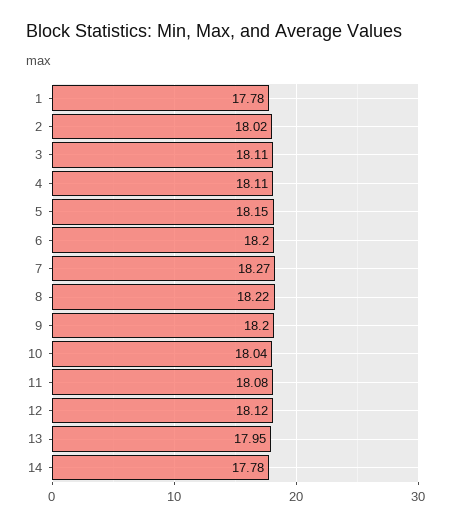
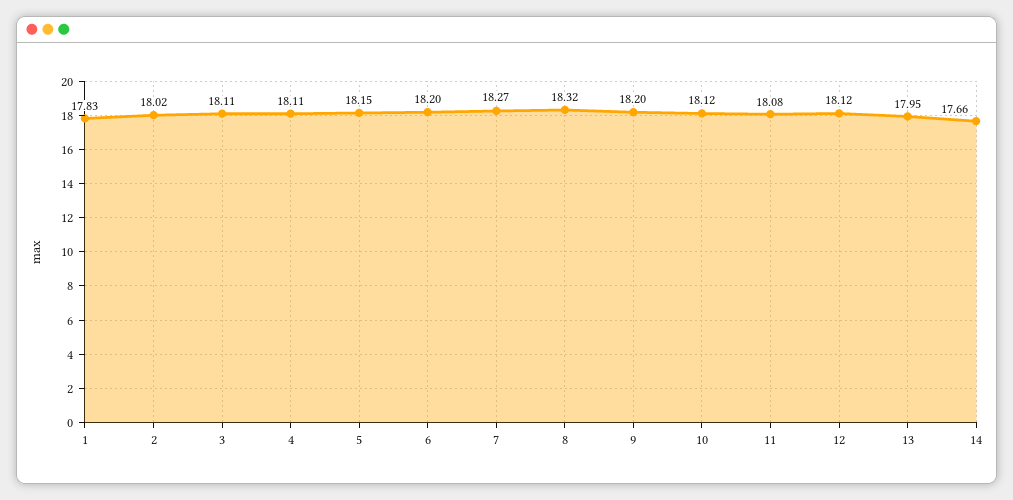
  {
-   "1": 17.78,
+   "1": 17.83,
    "2": 18.02,
    "3": 18.11,
    "4": 18.11,
    "5": 18.15,
    "6": 18.2,
    "7": 18.27,
-   "8": 18.22,
+   "8": 18.32,
    "9": 18.2,
-   "10": 18.04,
+   "10": 18.12,
    "11": 18.08,
    "12": 18.12,
    "13": 17.95,
-   "14": 17.78
+   "14": 17.66
  }

